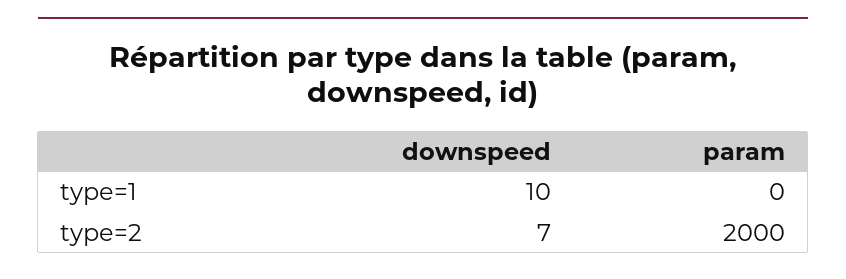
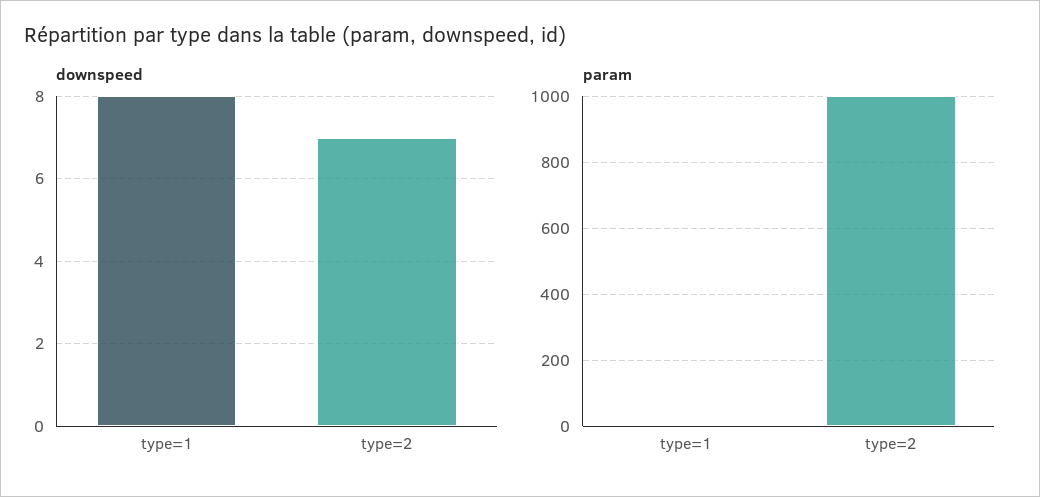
  {
    "downspeed": {
-     "type=1": 10,
+     "type=1": 8,
      "type=2": 7
    },
    "param": {
      "type=1": 0,
-     "type=2": 2000
+     "type=2": 1000
    }
  }

